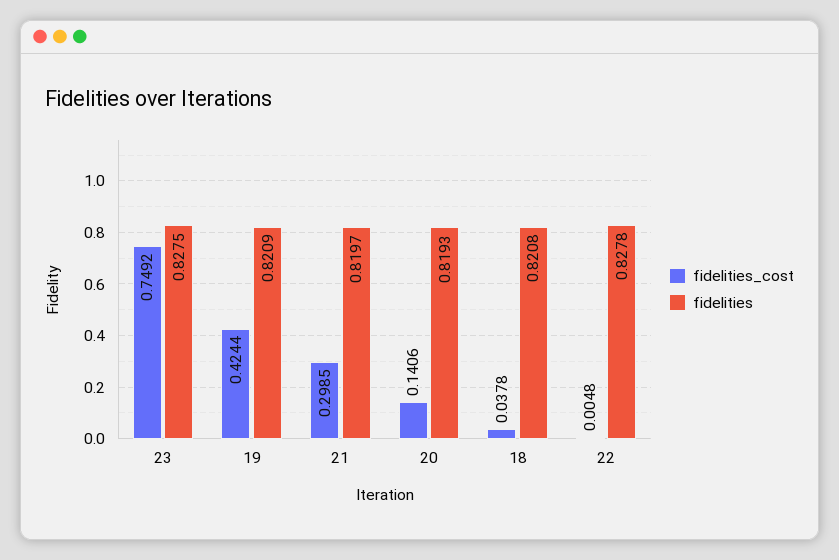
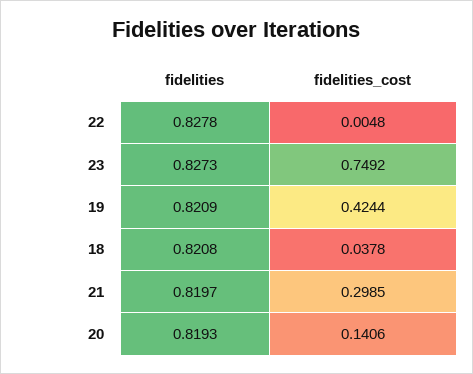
  {
    "fidelities_cost": {
      "23": 0.7492,
      "19": 0.4244,
      "21": 0.2985,
      "20": 0.1406,
      "18": 0.0378,
      "22": 0.0048
    },
    "fidelities": {
-     "23": 0.8275,
+     "23": 0.8273,
      "19": 0.8209,
      "21": 0.8197,
      "20": 0.8193,
      "18": 0.8208,
      "22": 0.8278
    }
  }

